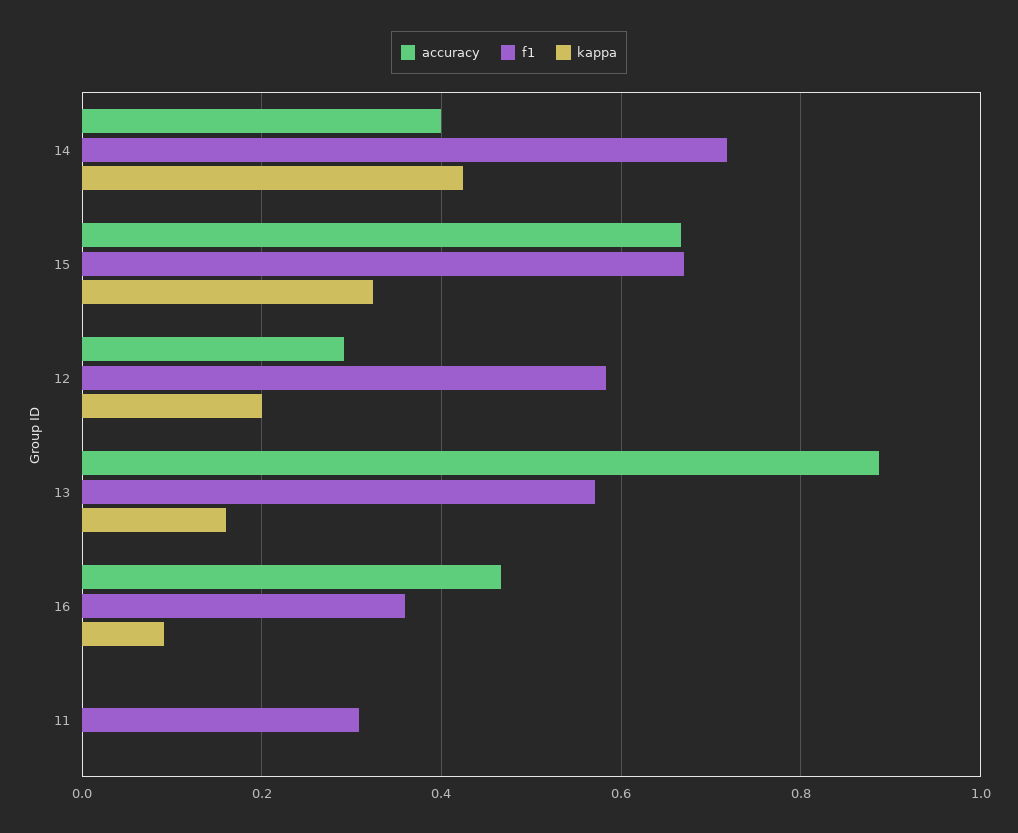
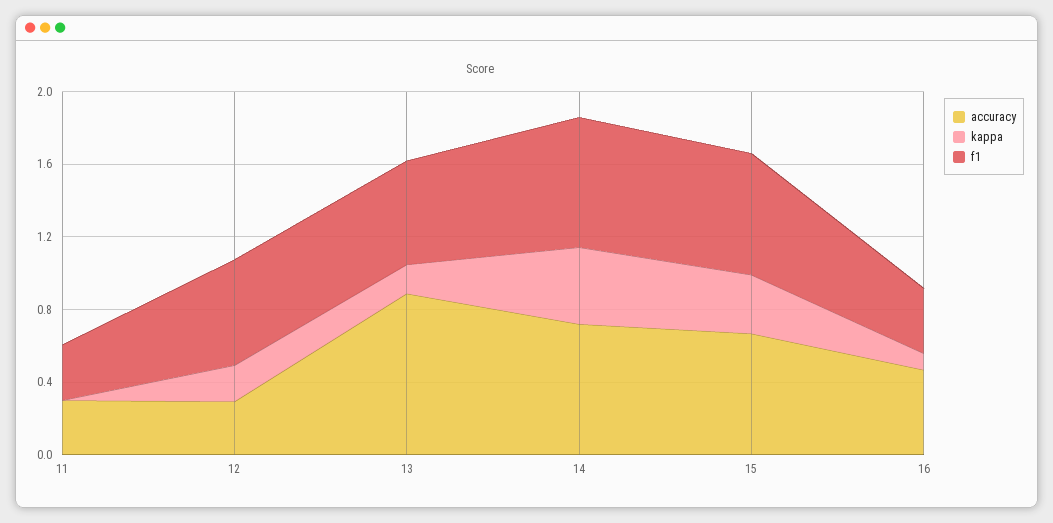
  {
    "accuracy": {
-     "14": 0.4,
+     "14": 0.7,
      "15": 0.66,
      "12": 0.3,
      "13": 0.88,
      "16": 0.46,
-     "11": 0
+     "11": 0.3
    },
    "f1": {
      "14": 0.72,
      "15": 0.66,
      "12": 0.58,
      "13": 0.58,
      "16": 0.36,
      "11": 0.3
    },
    "kappa": {
      "14": 0.42,
      "15": 0.32,
      "12": 0.2,
      "13": 0.16,
      "16": 0.1,
      "11": 0
    }
  }

